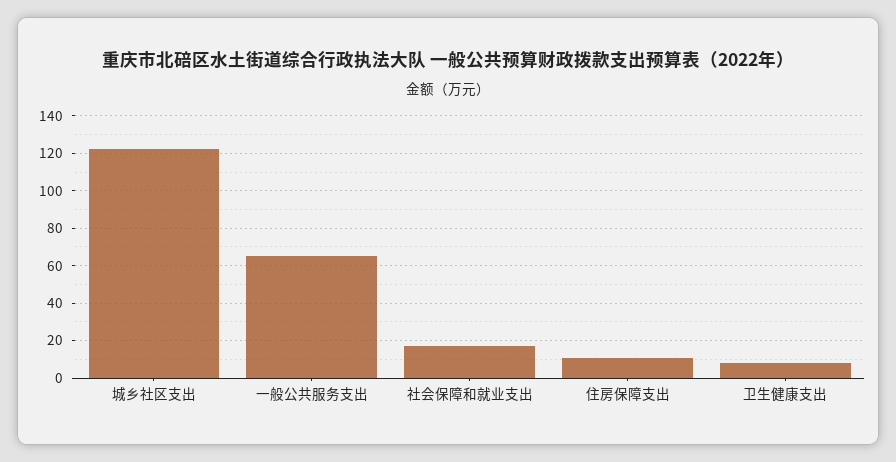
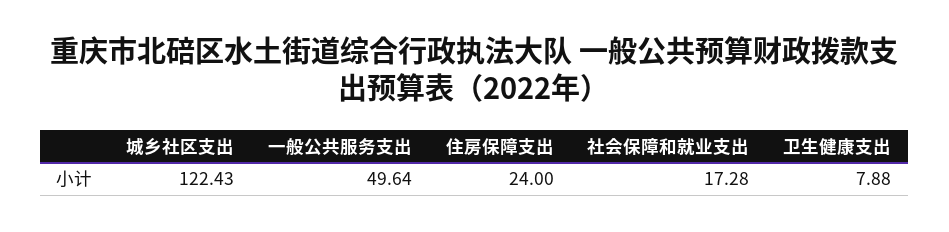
  {
    "城乡社区支出": 122.43,
-   "一般公共服务支出": 65,
+   "一般公共服务支出": 49.64,
    "社会保障和就业支出": 17.28,
-   "住房保障支出": 10,
+   "住房保障支出": 24,
    "卫生健康支出": 7.88
  }

